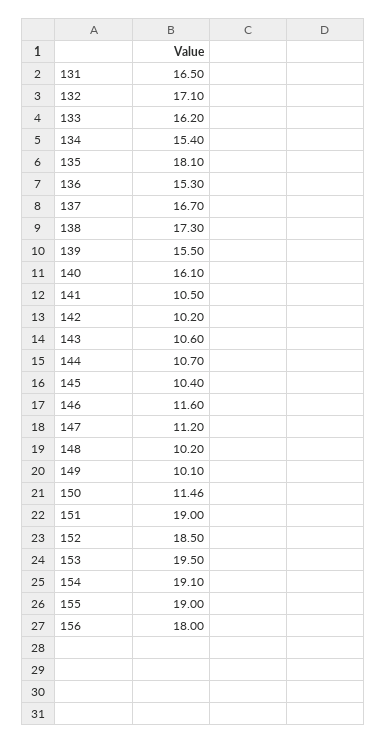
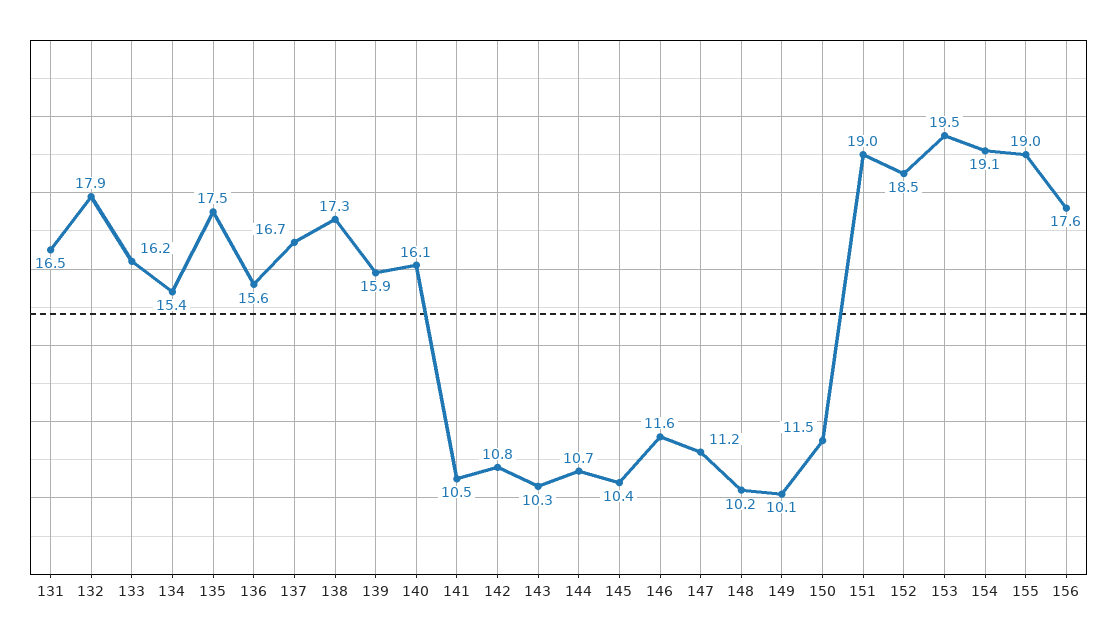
  {
    "131": 16.5,
-   "132": 17.1,
+   "132": 17.9,
    "133": 16.2,
    "134": 15.4,
-   "135": 18.1,
+   "135": 17.5,
-   "136": 15.3,
+   "136": 15.6,
    "137": 16.7,
    "138": 17.3,
-   "139": 15.5,
+   "139": 15.9,
    "140": 16.1,
    "141": 10.5,
-   "142": 10.2,
+   "142": 10.8,
-   "143": 10.6,
+   "143": 10.3,
    "144": 10.7,
    "145": 10.4,
    "146": 11.6,
    "147": 11.2,
    "148": 10.2,
    "149": 10.1,
    "150": 11.46,
    "151": 19,
    "152": 18.5,
    "153": 19.5,
    "154": 19.1,
    "155": 19,
-   "156": 18
+   "156": 17.6
  }

